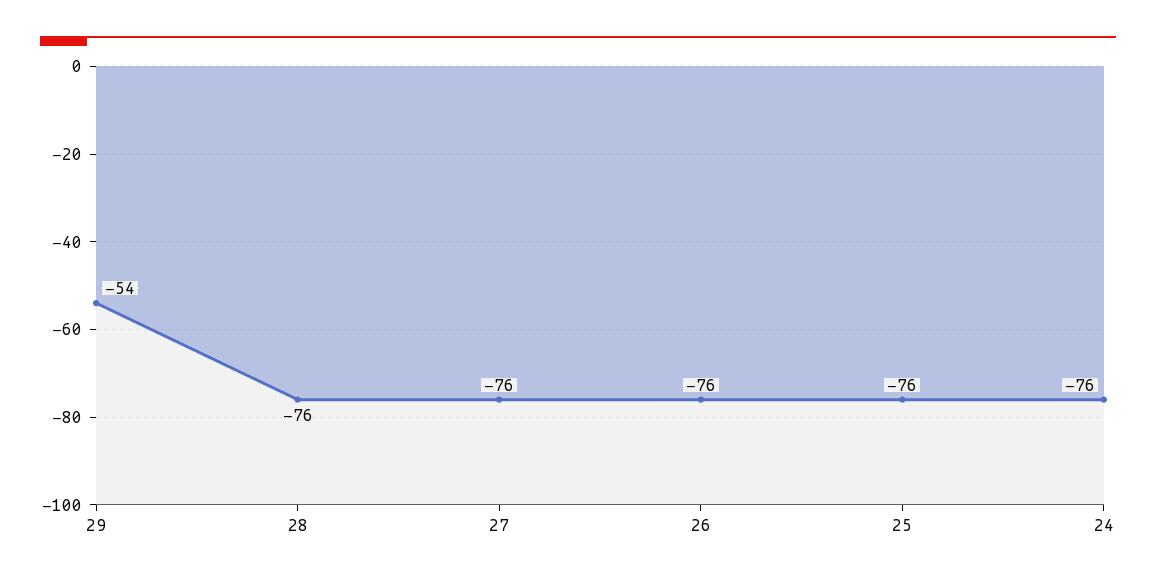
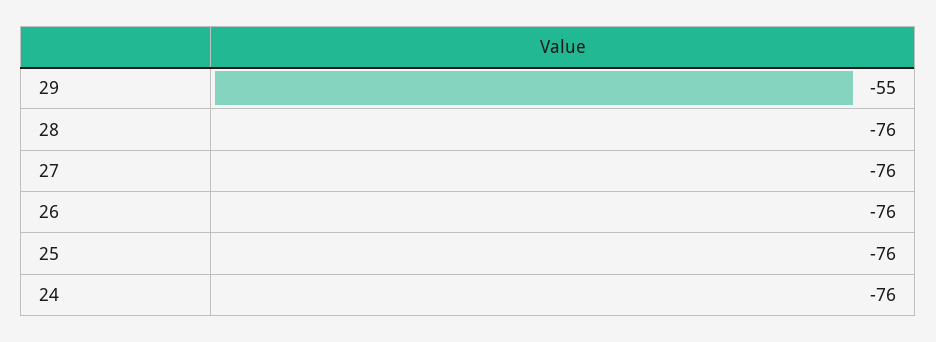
  {
-   "29": -54,
+   "29": -55,
    "28": -76,
    "27": -76,
    "26": -76,
    "25": -76,
    "24": -76
  }

